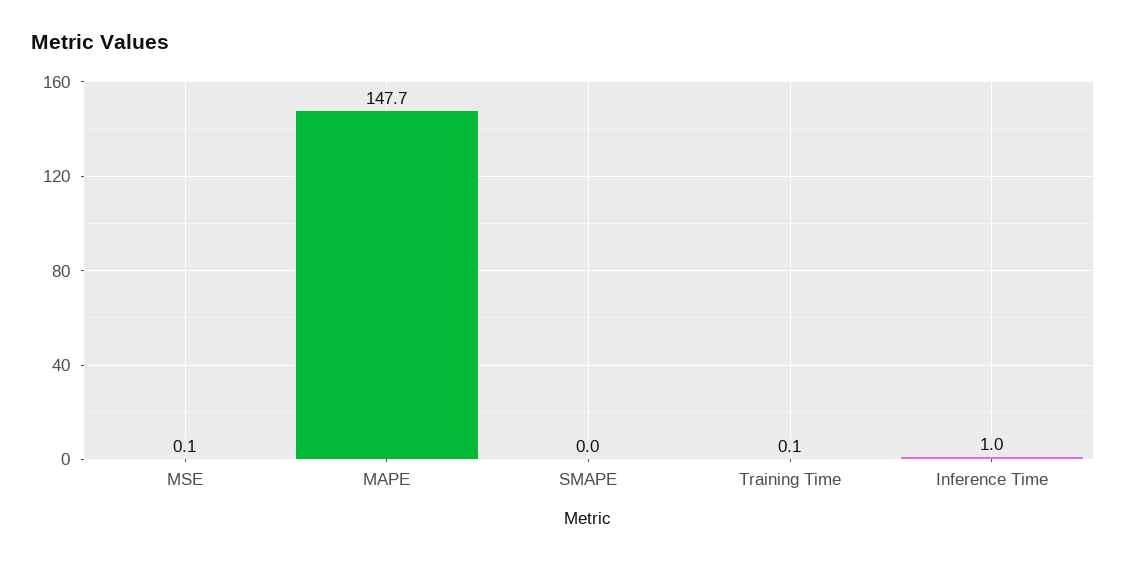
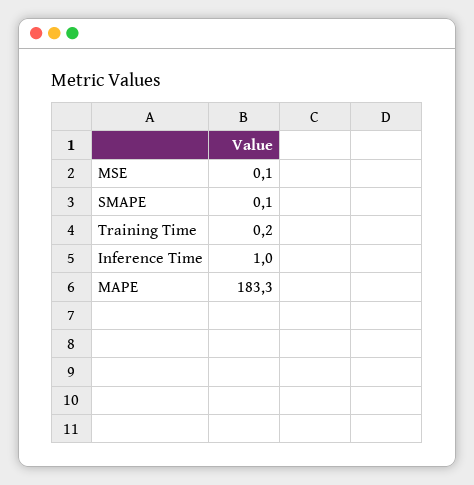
  {
    "MSE": 0.1,
-   "MAPE": 147.7,
+   "MAPE": 183.3,
-   "SMAPE": 0,
+   "SMAPE": 0.1,
-   "Training Time": 0.1,
+   "Training Time": 0.2,
    "Inference Time": 1
  }

